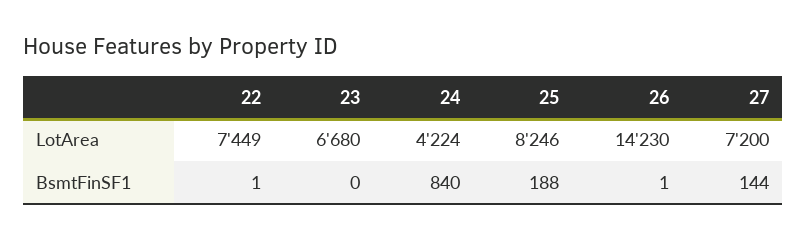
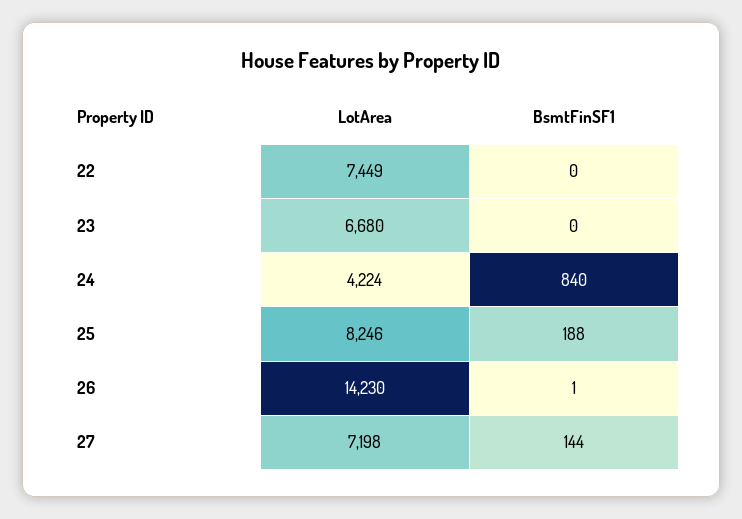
  {
    "22": {
      "LotArea": 7449,
-     "BsmtFinSF1": 1
+     "BsmtFinSF1": 0
    },
    "23": {
      "LotArea": 6680,
      "BsmtFinSF1": 0
    },
    "24": {
      "LotArea": 4224,
      "BsmtFinSF1": 840
    },
    "25": {
      "LotArea": 8246,
      "BsmtFinSF1": 188
    },
    "26": {
      "LotArea": 14230,
      "BsmtFinSF1": 1
    },
    "27": {
-     "LotArea": 7200,
+     "LotArea": 7198,
      "BsmtFinSF1": 144
    }
  }

